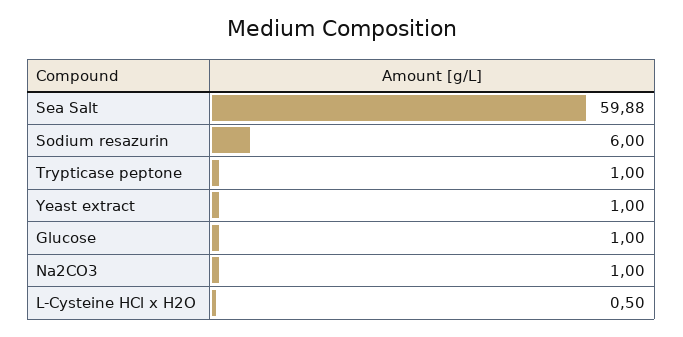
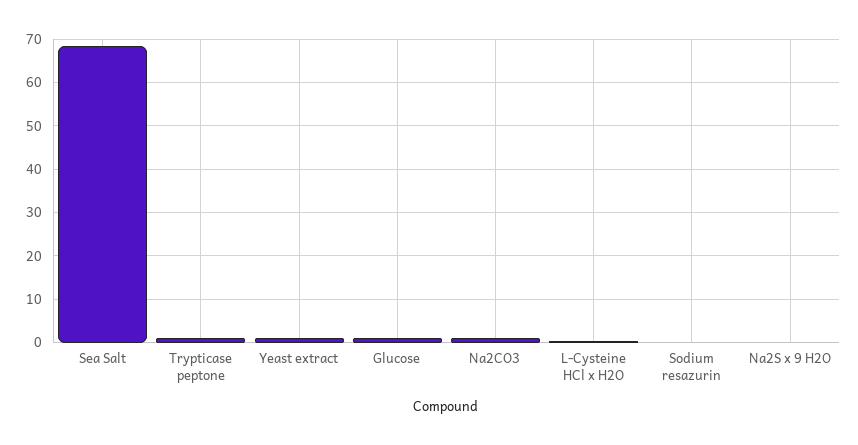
  {
-   "Sea Salt": 59.88,
+   "Sea Salt": 68,
-   "Sodium resazurin": 6,
+   "Sodium resazurin": 0,
    "Trypticase peptone": 1,
    "Yeast extract": 1,
    "Glucose": 1,
    "Na2CO3": 1,
-   "L-Cysteine HCl x H2O": 0.5
+   "L-Cysteine HCl x H2O": 0.5,
+   "Na2S x 9 H2O": 0
  }

